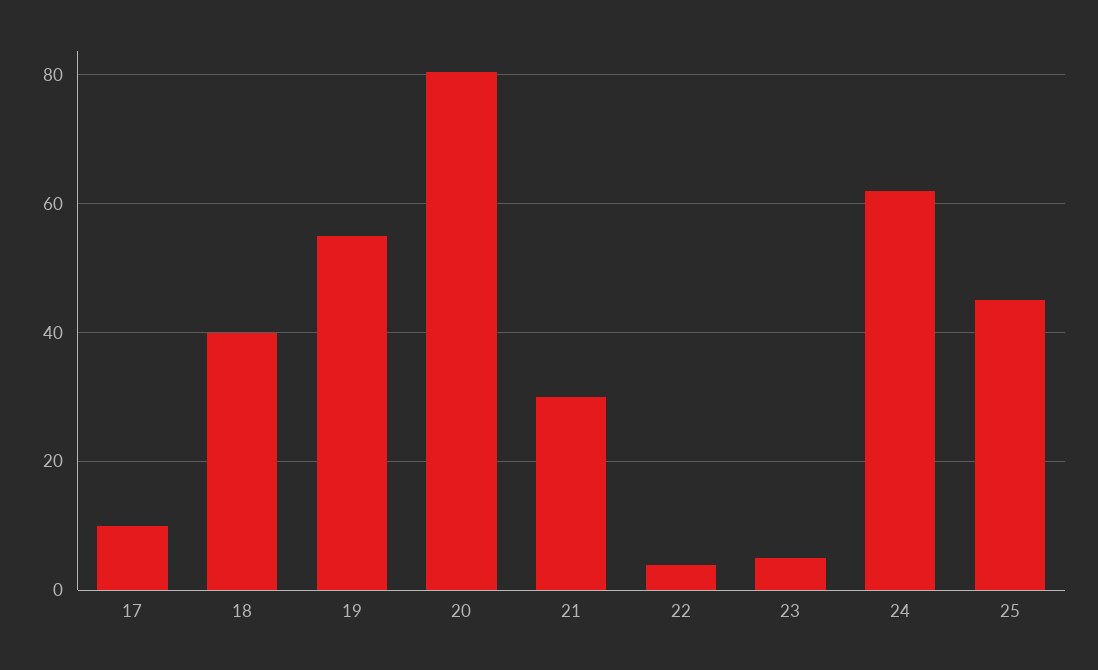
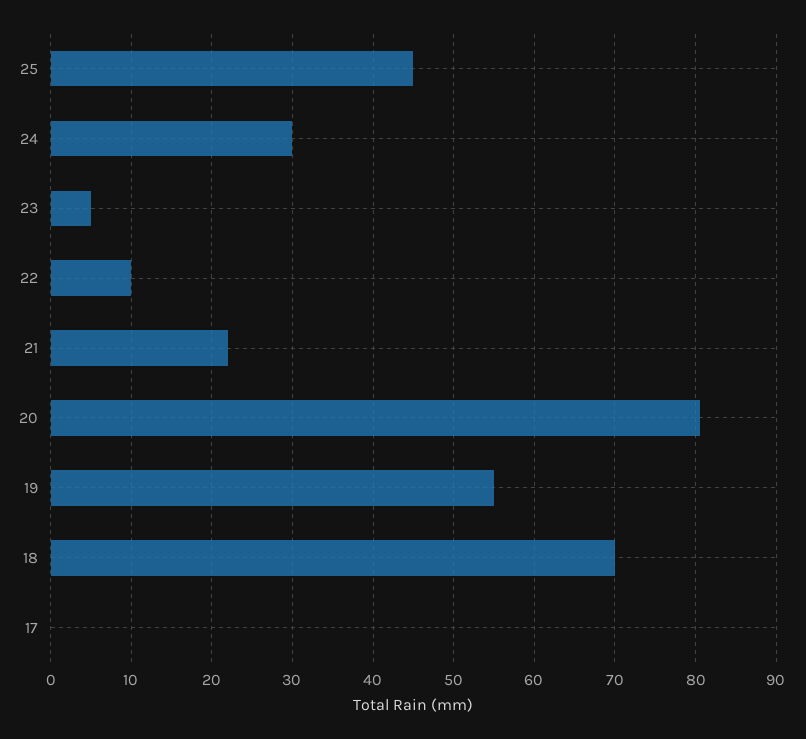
  {
-   "17": 10,
+   "17": 0,
-   "18": 40,
+   "18": 70,
    "19": 55,
    "20": 81,
-   "21": 30,
+   "21": 22,
-   "22": 4,
+   "22": 10,
    "23": 5,
-   "24": 62,
+   "24": 30,
    "25": 45
  }

